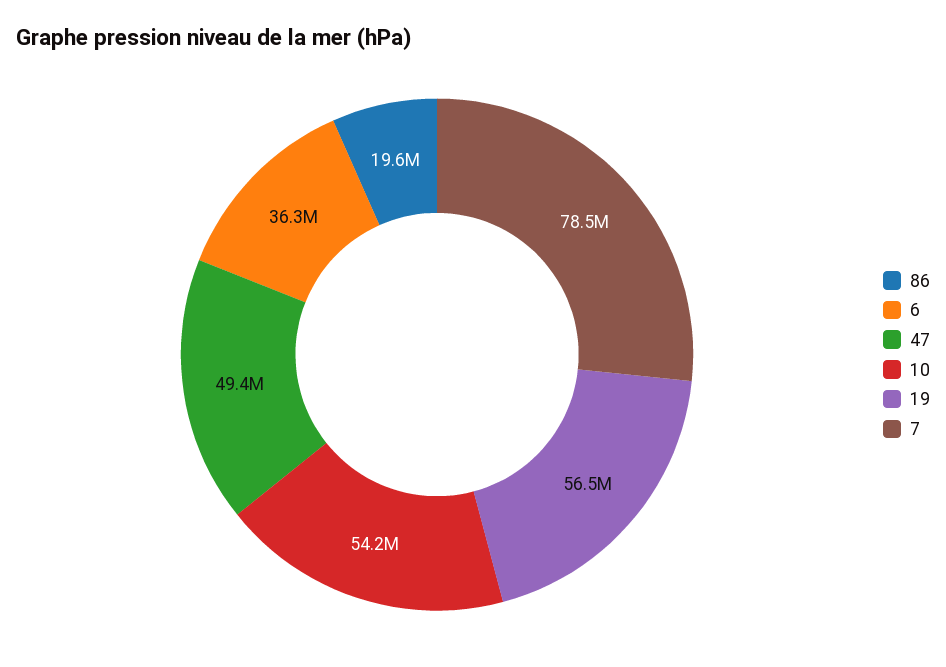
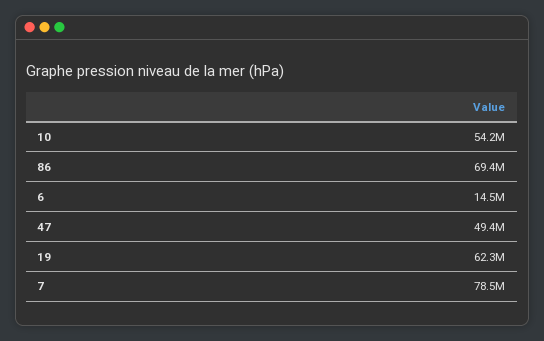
  {
-   "86": 19600000,
+   "86": 69400000,
-   "6": 36300000,
+   "6": 14500000,
    "47": 49400000,
    "10": 54200000,
-   "19": 56500000,
+   "19": 62300000,
    "7": 78500000
  }

